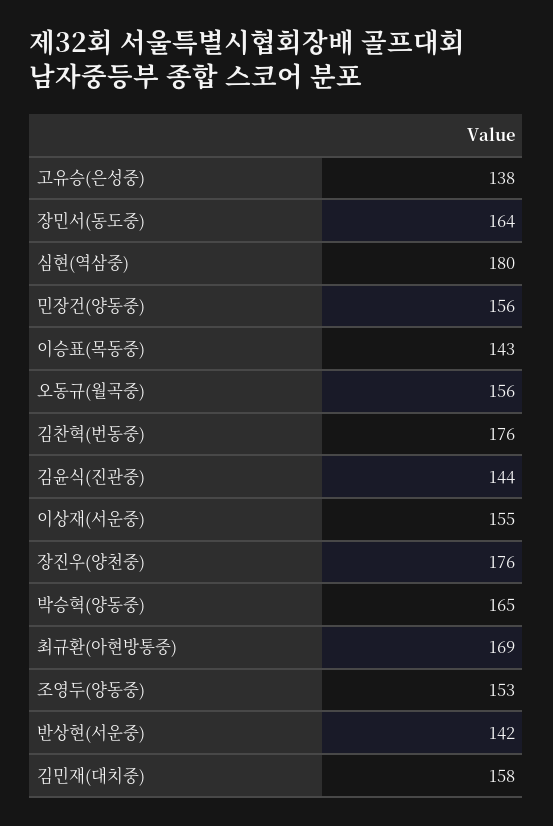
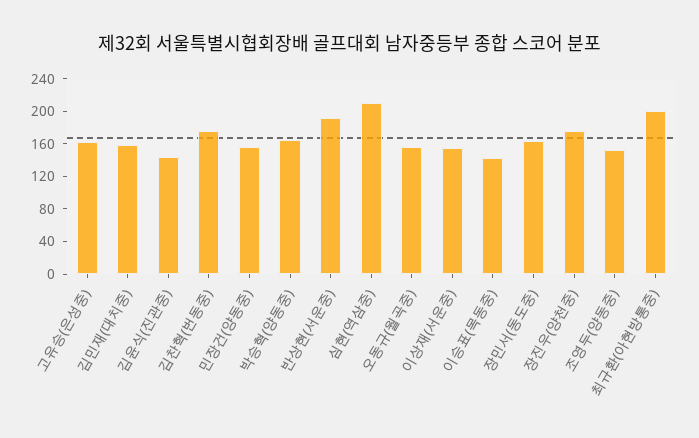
  {
-   "고유승(은성중)": 138,
+   "고유승(은성중)": 160,
    "장민서(동도중)": 164,
-   "심현(역삼중)": 180,
+   "심현(역삼중)": 210,
    "민장건(양동중)": 156,
    "이승표(목동중)": 143,
    "오동규(월곡중)": 156,
    "김찬혁(번동중)": 176,
    "김윤식(진관중)": 144,
    "이상재(서운중)": 155,
    "장진우(양천중)": 176,
    "박승혁(양동중)": 165,
-   "최규환(아현방통중)": 169,
+   "최규환(아현방통중)": 200,
    "조영두(양동중)": 153,
-   "반상현(서운중)": 142,
+   "반상현(서운중)": 190,
    "김민재(대치중)": 158
  }

